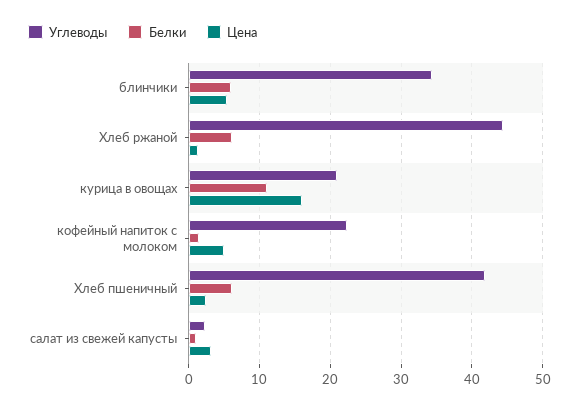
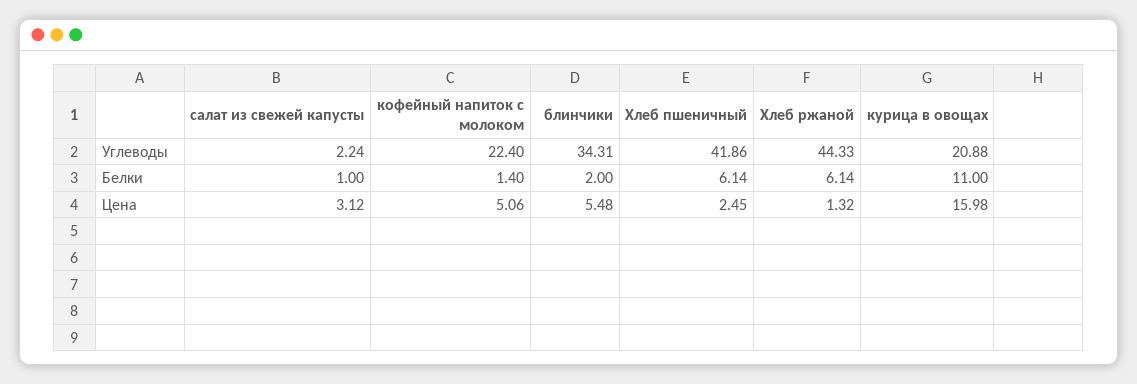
  {
    "Углеводы": {
      "блинчики": 34.31,
      "Хлеб ржаной": 44.33,
      "курица в овощах": 20.88,
      "кофейный напиток с молоком": 22.4,
      "Хлеб пшеничный": 41.86,
      "салат из свежей капусты": 2.24
    },
    "Белки": {
-     "блинчики": 6,
+     "блинчики": 2,
      "Хлеб ржаной": 6.14,
      "курица в овощах": 11,
      "кофейный напиток с молоком": 1.4,
      "Хлеб пшеничный": 6.14,
      "салат из свежей капусты": 1
    },
    "Цена": {
      "блинчики": 5.48,
      "Хлеб ржаной": 1.32,
      "курица в овощах": 15.98,
      "кофейный напиток с молоком": 5.06,
      "Хлеб пшеничный": 2.45,
      "салат из свежей капусты": 3.12
    }
  }

